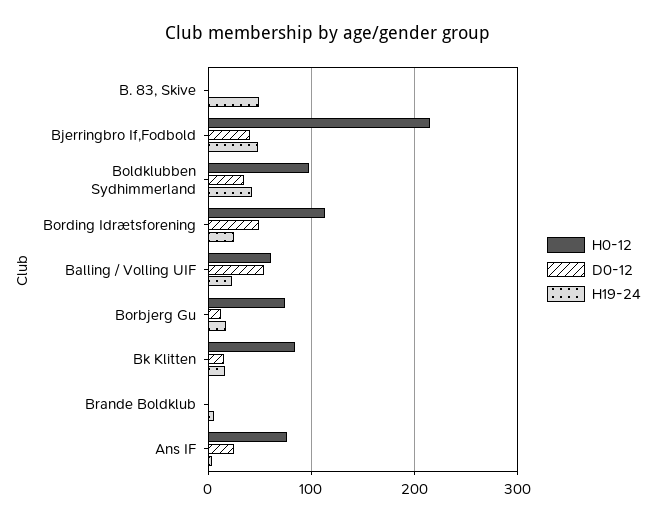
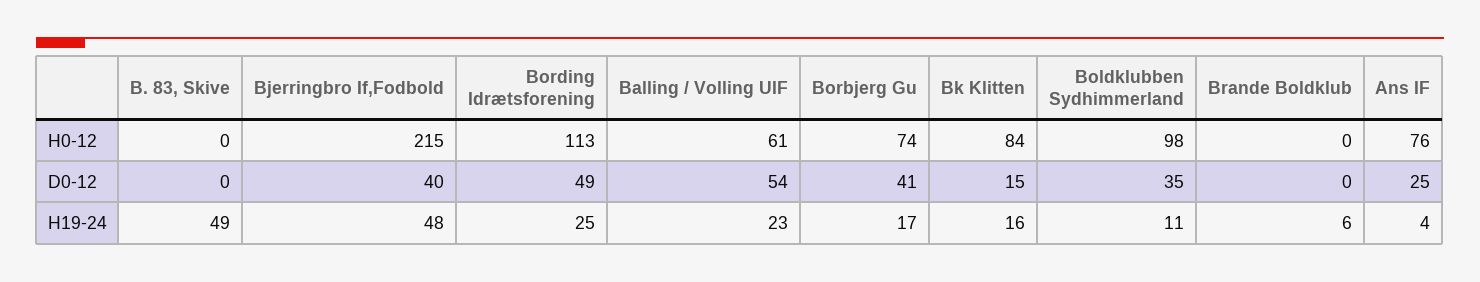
  {
    "H0-12": {
      "B. 83, Skive": 0,
      "Bjerringbro If,Fodbold": 215,
      "Boldklubben Sydhimmerland": 98,
      "Bording Idrætsforening": 113,
      "Balling / Volling UIF": 61,
      "Borbjerg Gu": 74,
      "Bk Klitten": 84,
      "Brande Boldklub": 0,
      "Ans IF": 76
    },
    "D0-12": {
      "B. 83, Skive": 0,
      "Bjerringbro If,Fodbold": 40,
      "Boldklubben Sydhimmerland": 35,
      "Bording Idrætsforening": 49,
      "Balling / Volling UIF": 54,
-     "Borbjerg Gu": 10,
+     "Borbjerg Gu": 41,
      "Bk Klitten": 15,
      "Brande Boldklub": 0,
      "Ans IF": 25
    },
    "H19-24": {
      "B. 83, Skive": 49,
      "Bjerringbro If,Fodbold": 48,
-     "Boldklubben Sydhimmerland": 40,
+     "Boldklubben Sydhimmerland": 11,
      "Bording Idrætsforening": 25,
      "Balling / Volling UIF": 23,
      "Borbjerg Gu": 17,
      "Bk Klitten": 16,
      "Brande Boldklub": 6,
      "Ans IF": 4
    }
  }

